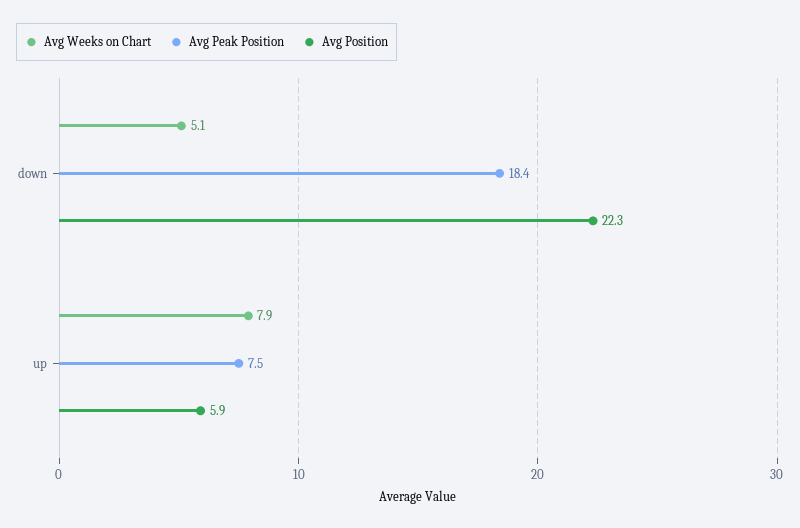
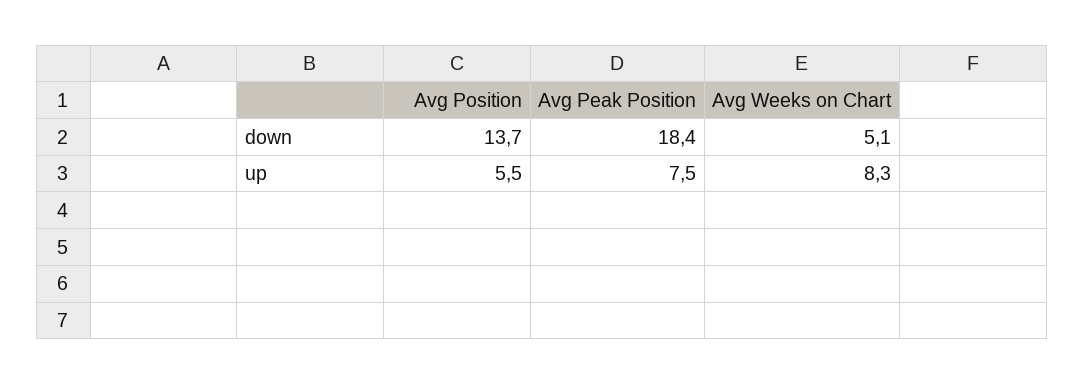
  {
    "Avg Weeks on Chart": {
      "down": 5.1,
-     "up": 7.9
+     "up": 8.3
    },
    "Avg Peak Position": {
      "down": 18.4,
      "up": 7.5
    },
    "Avg Position": {
-     "down": 22.3,
+     "down": 13.7,
-     "up": 5.9
+     "up": 5.5
    }
  }

